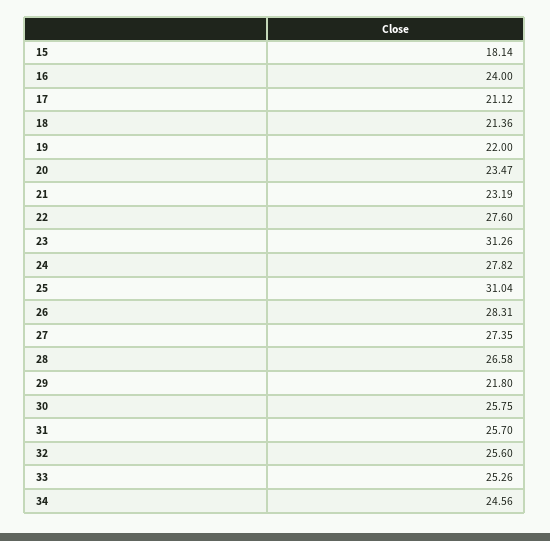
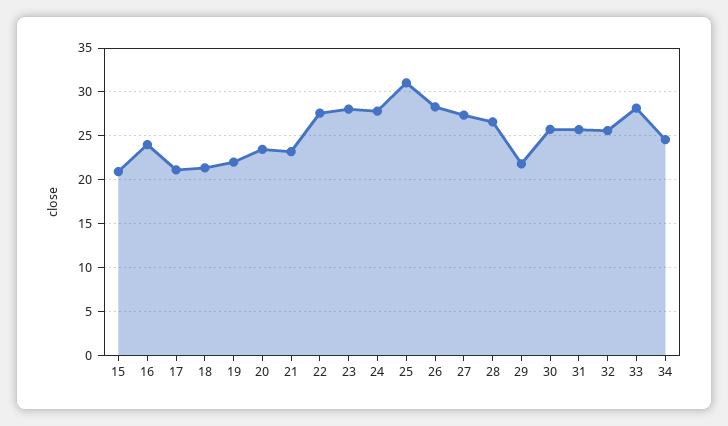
  {
-   "15": 18.14,
+   "15": 21,
    "16": 24,
    "17": 21.12,
    "18": 21.36,
    "19": 22,
    "20": 23.47,
    "21": 23.19,
    "22": 27.6,
-   "23": 31.26,
+   "23": 28,
    "24": 27.82,
    "25": 31.04,
    "26": 28.31,
    "27": 27.35,
    "28": 26.58,
    "29": 21.8,
    "30": 25.75,
    "31": 25.7,
    "32": 25.6,
-   "33": 25.26,
+   "33": 28,
    "34": 24.56
  }

